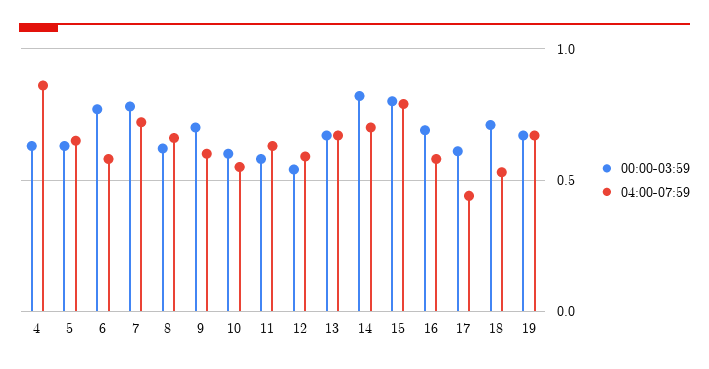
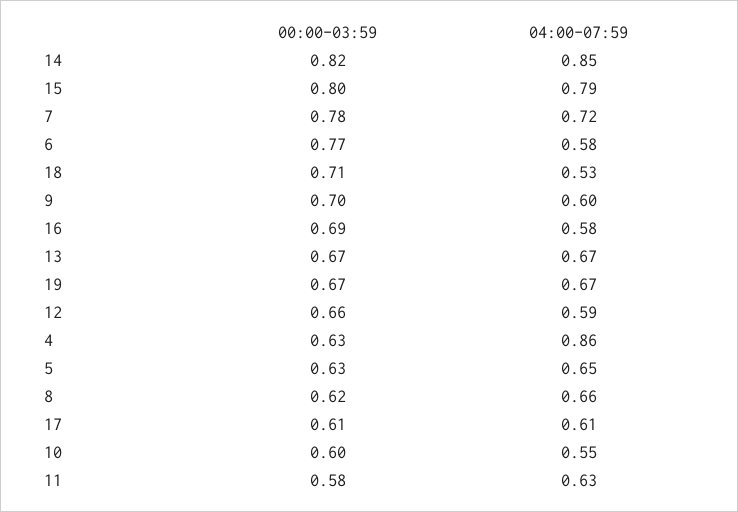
  {
    "00:00-03:59": {
      "4": 0.63,
      "5": 0.63,
      "6": 0.77,
      "7": 0.78,
      "8": 0.62,
      "9": 0.7,
      "10": 0.6,
      "11": 0.58,
-     "12": 0.55,
+     "12": 0.66,
      "13": 0.67,
      "14": 0.82,
      "15": 0.8,
      "16": 0.69,
      "17": 0.61,
      "18": 0.71,
      "19": 0.67
    },
    "04:00-07:59": {
      "4": 0.86,
      "5": 0.65,
      "6": 0.58,
      "7": 0.72,
      "8": 0.66,
      "9": 0.6,
      "10": 0.55,
      "11": 0.63,
      "12": 0.59,
      "13": 0.67,
-     "14": 0.7,
+     "14": 0.85,
      "15": 0.79,
      "16": 0.58,
-     "17": 0.45,
+     "17": 0.61,
      "18": 0.53,
      "19": 0.67
    }
  }

